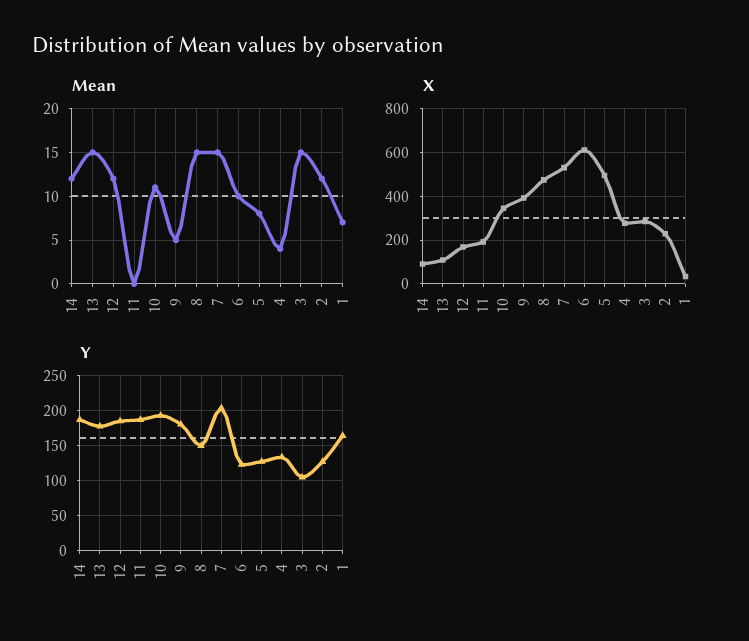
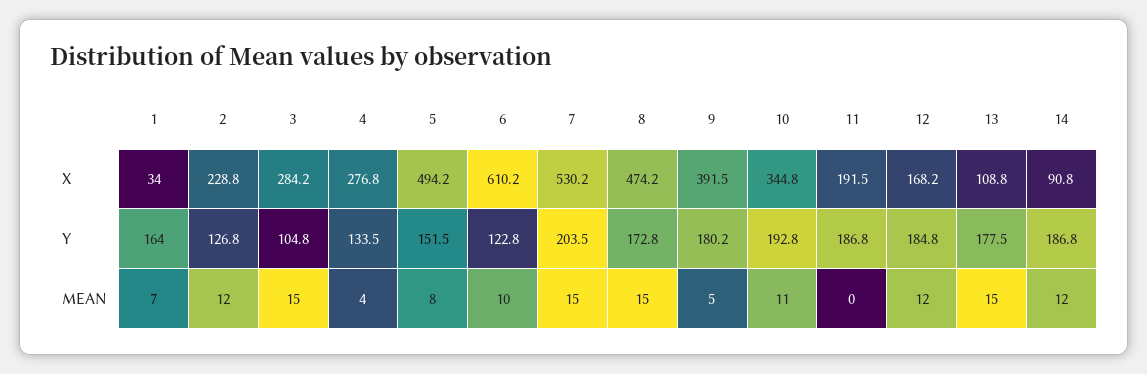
  {
    "Mean": {
      "14": 12,
      "13": 15,
      "12": 12,
      "11": 0,
      "10": 11,
      "9": 5,
      "8": 15,
      "7": 15,
      "6": 10,
      "5": 8,
      "4": 4,
      "3": 15,
      "2": 12,
      "1": 7
    },
    "X": {
      "14": 90.8,
      "13": 108.8,
      "12": 168.2,
      "11": 191.5,
      "10": 344.8,
      "9": 391.5,
      "8": 474.2,
      "7": 530.2,
      "6": 610.2,
      "5": 494.2,
      "4": 276.8,
      "3": 284.2,
      "2": 228.8,
      "1": 34
    },
    "Y": {
      "14": 186.8,
      "13": 177.5,
      "12": 184.8,
      "11": 186.8,
      "10": 192.8,
      "9": 180.2,
-     "8": 150,
+     "8": 172.8,
      "7": 203.5,
      "6": 122.8,
-     "5": 130,
+     "5": 151.5,
      "4": 133.5,
      "3": 104.8,
      "2": 126.8,
      "1": 164
    }
  }

